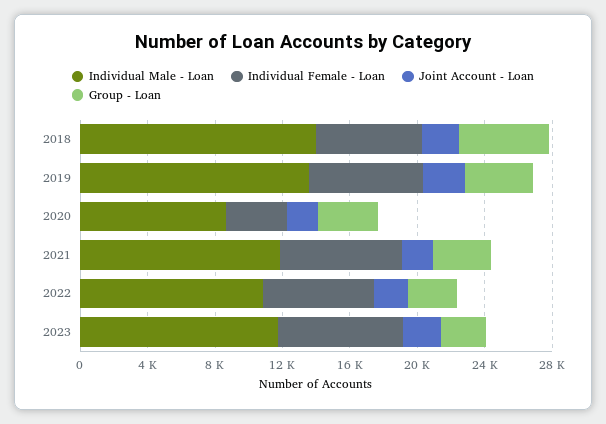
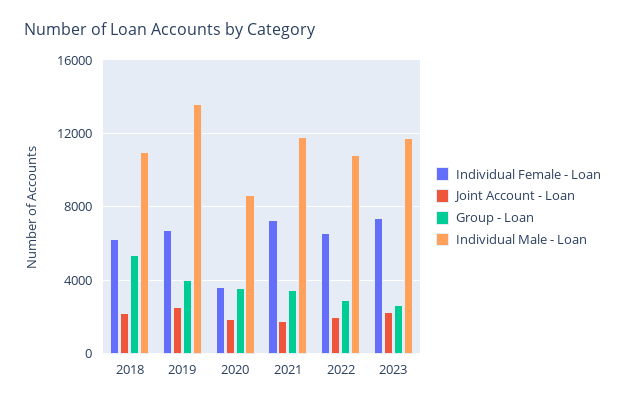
  {
    "Individual Male - Loan": {
-     "2018": 14000,
+     "2018": 11000,
      "2019": 13500,
      "2020": 8500,
      "2021": 12000,
      "2022": 11000,
      "2023": 11500
    },
    "Individual Female - Loan": {
      "2018": 6500,
      "2019": 6500,
      "2020": 3500,
      "2021": 7500,
      "2022": 6500,
      "2023": 7500
    },
    "Joint Account - Loan": {
      "2018": 2000,
      "2019": 2500,
      "2020": 2000,
      "2021": 2000,
      "2022": 2000,
      "2023": 2500
    },
    "Group - Loan": {
      "2018": 5500,
      "2019": 4000,
      "2020": 3500,
      "2021": 3500,
      "2022": 3000,
      "2023": 2500
    }
  }

